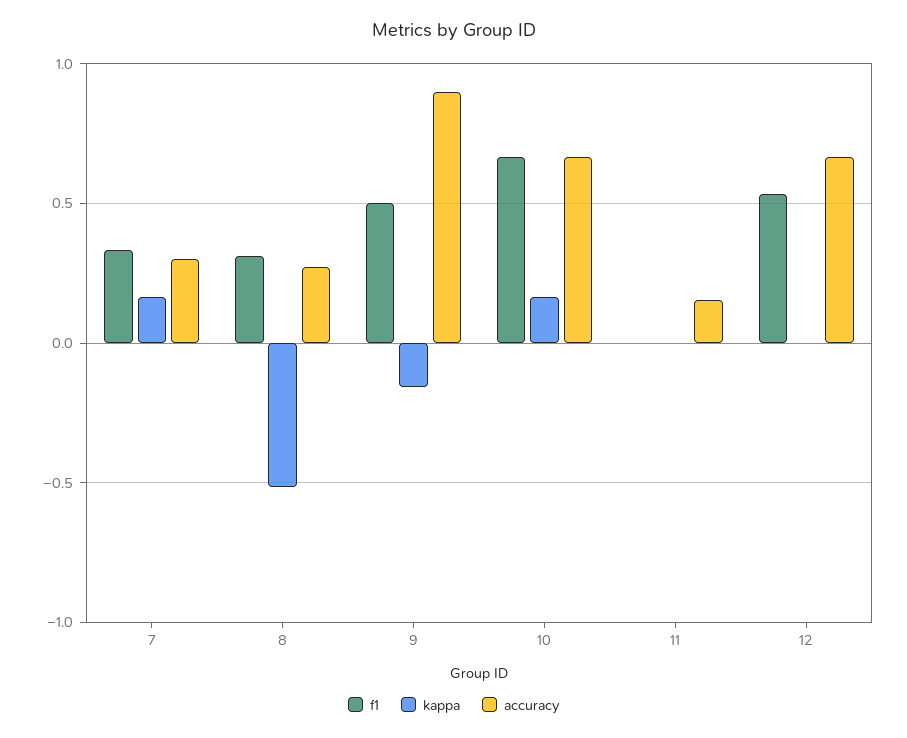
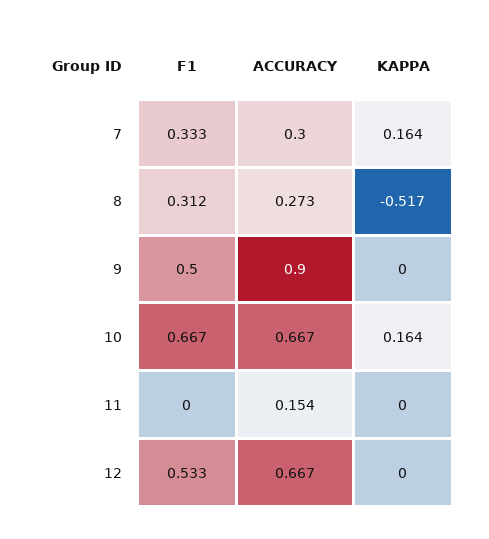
  {
    "f1": {
      "7": 0.333,
      "8": 0.312,
      "9": 0.5,
      "10": 0.667,
      "11": 0,
      "12": 0.533
    },
    "kappa": {
      "7": 0.164,
      "8": -0.517,
-     "9": -0.15,
+     "9": 0,
      "10": 0.164,
      "11": 0,
      "12": 0
    },
    "accuracy": {
      "7": 0.3,
      "8": 0.273,
      "9": 0.9,
      "10": 0.667,
      "11": 0.154,
      "12": 0.667
    }
  }

